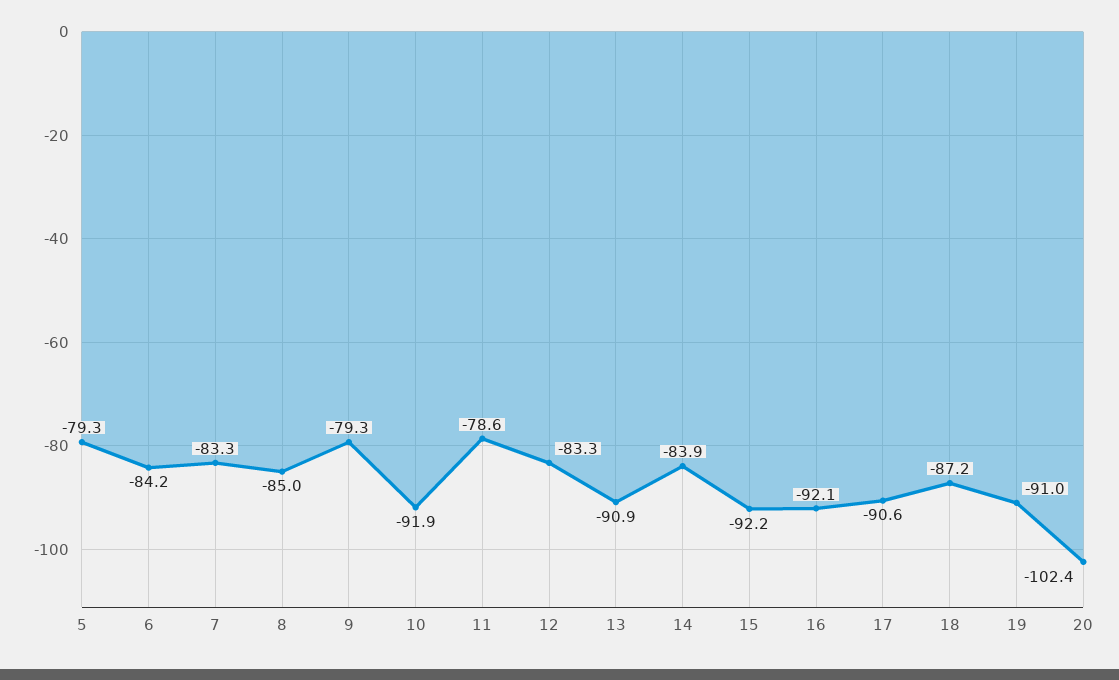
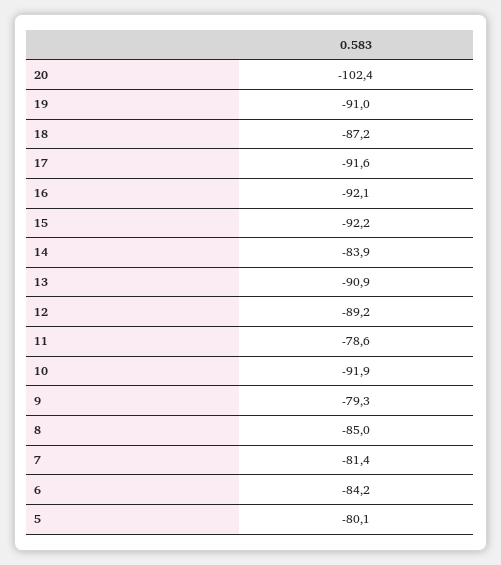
  {
-   "5": -79.3,
+   "5": -80.1,
    "6": -84.2,
-   "7": -83.3,
+   "7": -81.4,
    "8": -85,
    "9": -79.3,
    "10": -91.9,
    "11": -78.6,
-   "12": -83.3,
+   "12": -89.2,
    "13": -90.9,
    "14": -83.9,
    "15": -92.2,
    "16": -92.1,
-   "17": -90.6,
+   "17": -91.6,
    "18": -87.2,
    "19": -91,
    "20": -102.4
  }

